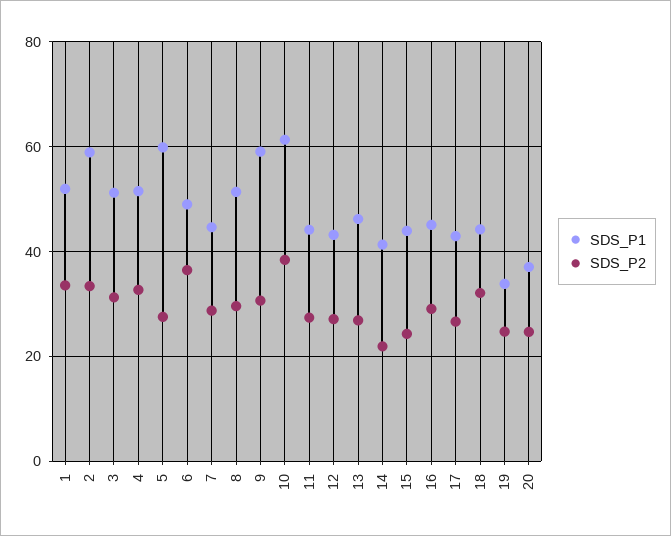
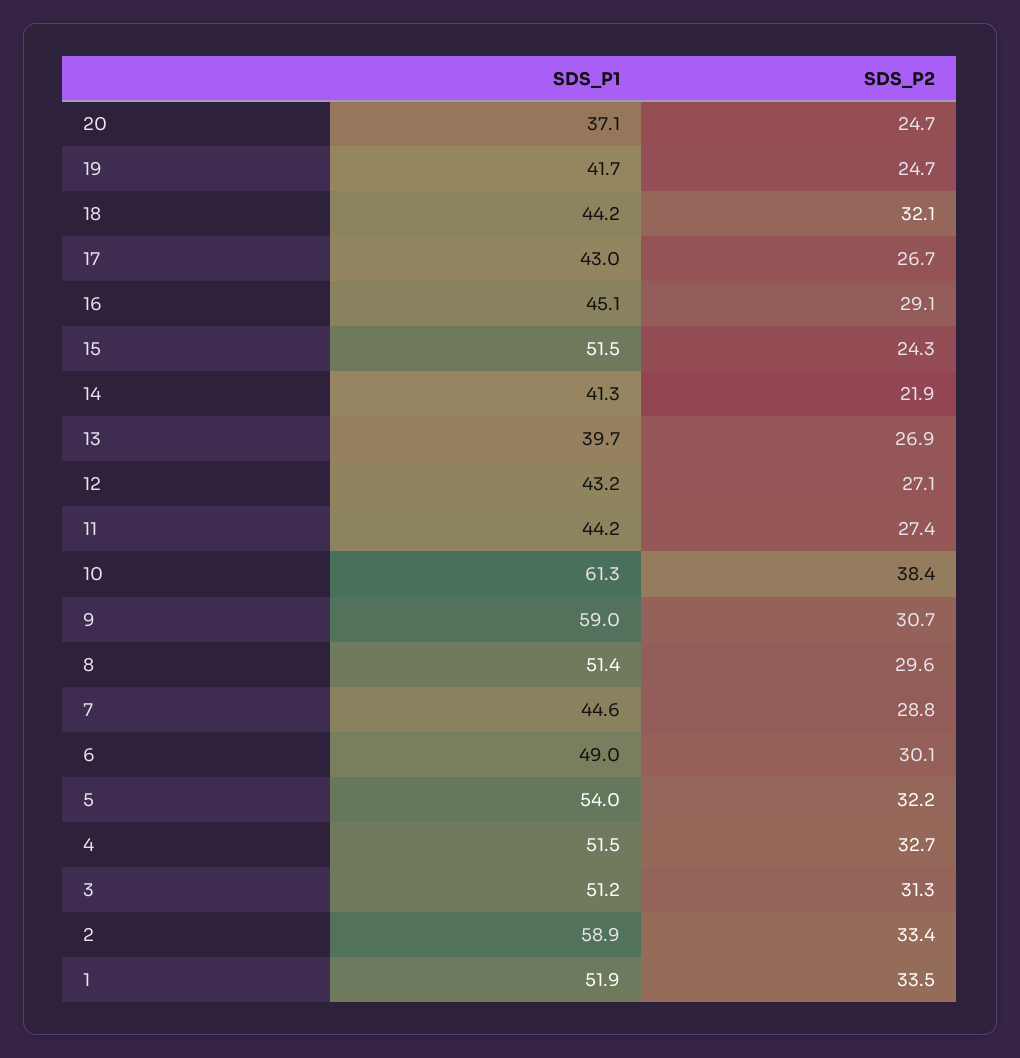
  {
    "SDS_P1": {
      "1": 51.9,
      "2": 58.9,
      "3": 51.2,
      "4": 51.5,
-     "5": 60,
+     "5": 54,
      "6": 49,
      "7": 44.6,
      "8": 51.4,
      "9": 59,
      "10": 61.3,
      "11": 44.2,
      "12": 43.2,
-     "13": 46,
+     "13": 39.7,
      "14": 41.3,
-     "15": 44,
+     "15": 51.5,
      "16": 45.1,
      "17": 43,
      "18": 44.2,
-     "19": 34,
+     "19": 41.7,
      "20": 37.1
    },
    "SDS_P2": {
      "1": 33.5,
      "2": 33.4,
      "3": 31.3,
      "4": 32.7,
-     "5": 28,
+     "5": 32.2,
-     "6": 36,
+     "6": 30.1,
      "7": 28.8,
      "8": 29.6,
      "9": 30.7,
      "10": 38.4,
      "11": 27.4,
      "12": 27.1,
      "13": 26.9,
      "14": 21.9,
      "15": 24.3,
      "16": 29.1,
      "17": 26.7,
      "18": 32.1,
      "19": 24.7,
      "20": 24.7
    }
  }

